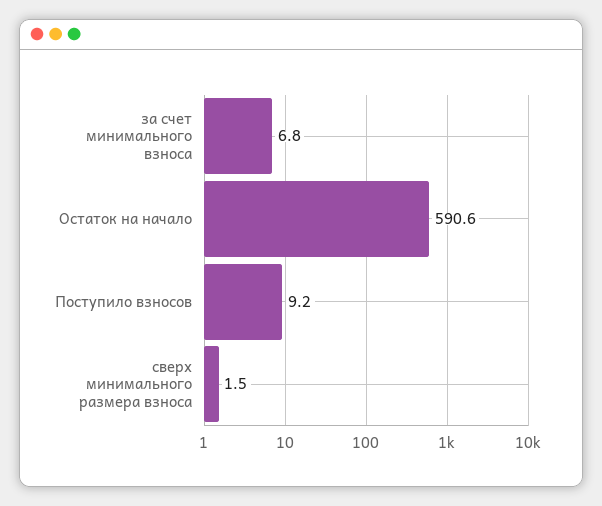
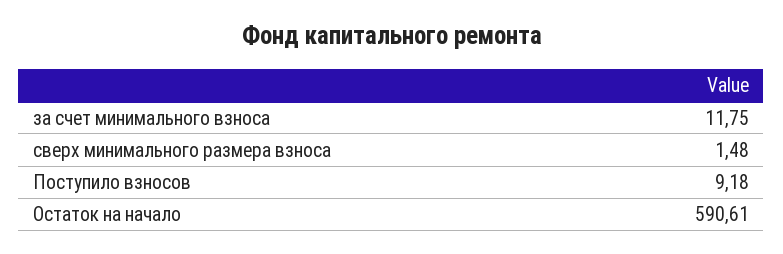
  {
-   "за счет минимального взноса": 6.8,
+   "за счет минимального взноса": 11.75,
    "Остаток на начало": 590.61,
    "Поступило взносов": 9.18,
    "сверх минимального размера взноса": 1.48
  }

